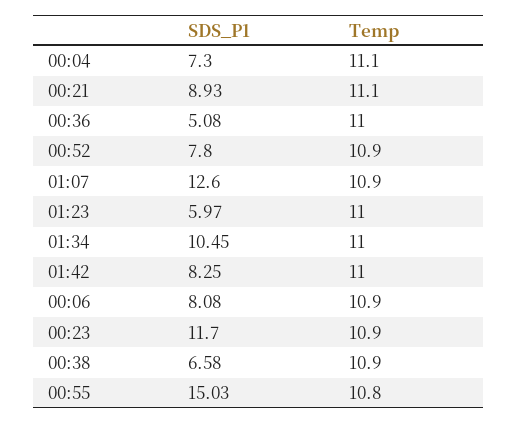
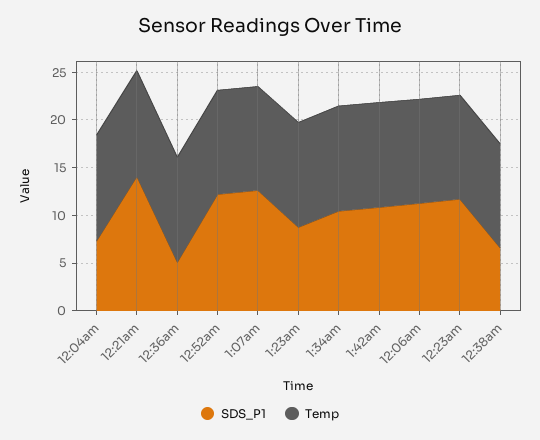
  {
    "SDS_P1": {
      "00:04": 7.3,
-     "00:21": 8.93,
+     "00:21": 14,
      "00:36": 5.08,
-     "00:52": 7.8,
+     "00:52": 12,
      "01:07": 12.6,
-     "01:23": 5.97,
+     "01:23": 9,
      "01:34": 10.45,
-     "01:42": 8.25,
+     "01:42": 11,
-     "00:06": 8.08,
+     "00:06": 11,
      "00:23": 11.7,
-     "00:38": 6.58,
+     "00:38": 6.58
-     "00:55": 15.03
    },
    "Temp": {
      "00:04": 11.1,
      "00:21": 11.1,
      "00:36": 11,
      "00:52": 10.9,
      "01:07": 10.9,
      "01:23": 11,
      "01:34": 11,
      "01:42": 11,
      "00:06": 10.9,
      "00:23": 10.9,
-     "00:38": 10.9,
+     "00:38": 10.9
-     "00:55": 10.8
    }
  }

